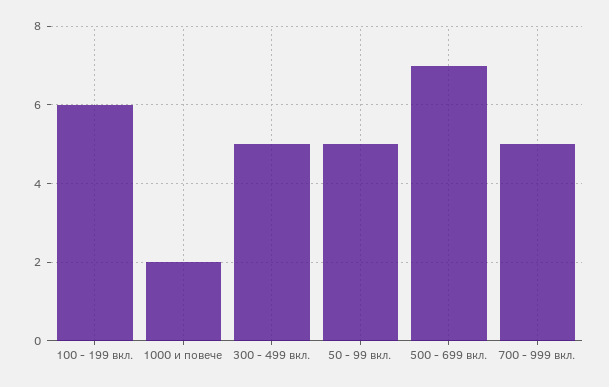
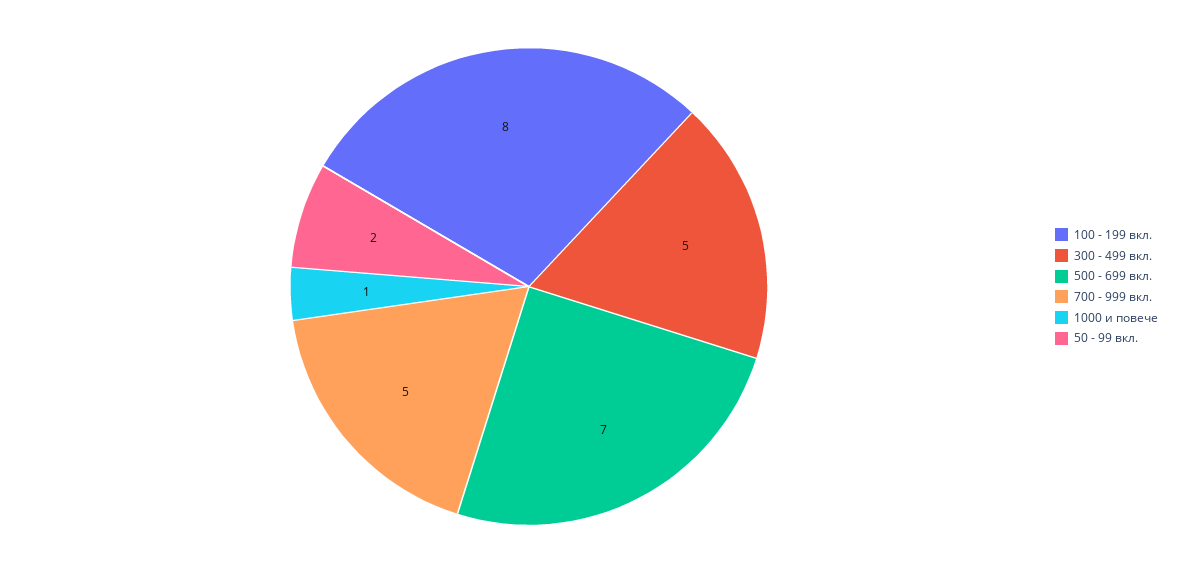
  {
-   "100 - 199 вкл.": 6,
+   "100 - 199 вкл.": 8,
-   "1000 и повече": 2,
+   "1000 и повече": 1,
    "300 - 499 вкл.": 5,
-   "50 - 99 вкл.": 5,
+   "50 - 99 вкл.": 2,
    "500 - 699 вкл.": 7,
    "700 - 999 вкл.": 5
  }

